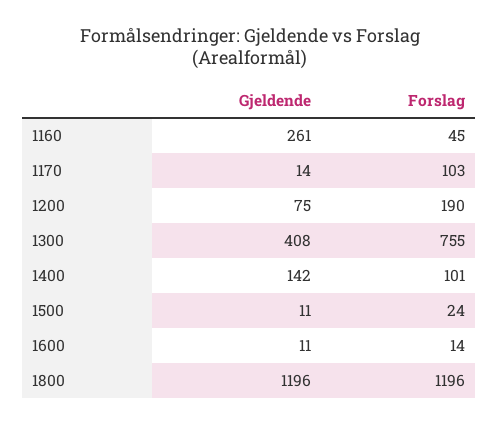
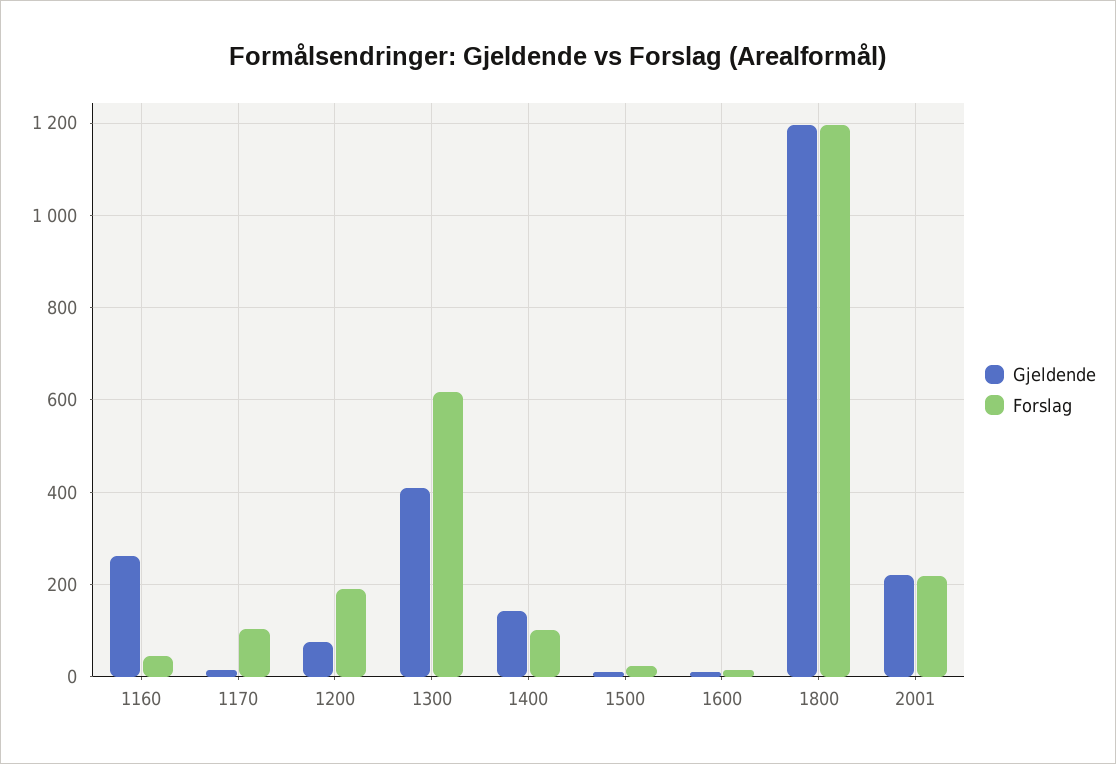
  {
    "Gjeldende": {
      "1160": 261,
      "1170": 14,
      "1200": 75,
      "1300": 408,
      "1400": 142,
      "1500": 11,
      "1600": 11,
-     "1800": 1196
+     "1800": 1196,
+     "2001": 220
    },
    "Forslag": {
      "1160": 45,
      "1170": 103,
      "1200": 190,
-     "1300": 755,
+     "1300": 620,
      "1400": 101,
      "1500": 24,
      "1600": 14,
-     "1800": 1196
+     "1800": 1196,
+     "2001": 220
    }
  }

